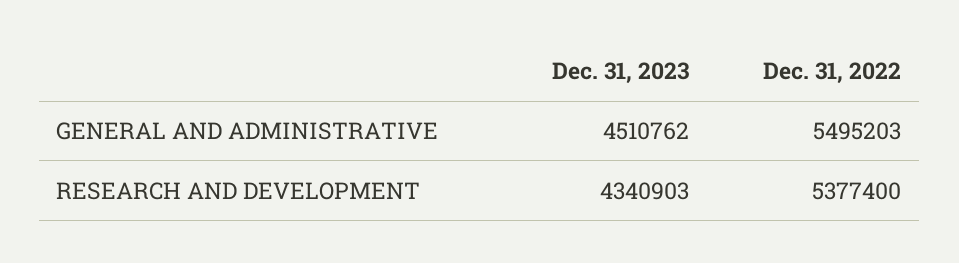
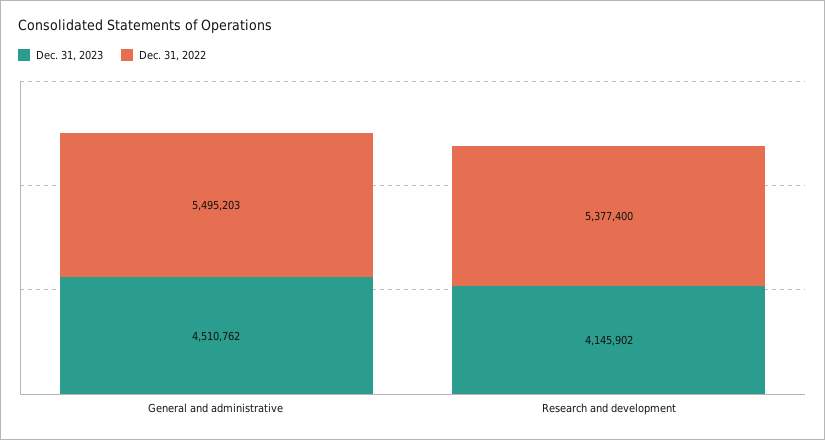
  {
    "Dec. 31, 2023": {
      "GENERAL AND ADMINISTRATIVE": 4510762,
-     "RESEARCH AND DEVELOPMENT": 4340903
+     "RESEARCH AND DEVELOPMENT": 4145902
    },
    "Dec. 31, 2022": {
      "GENERAL AND ADMINISTRATIVE": 5495203,
      "RESEARCH AND DEVELOPMENT": 5377400
    }
  }

